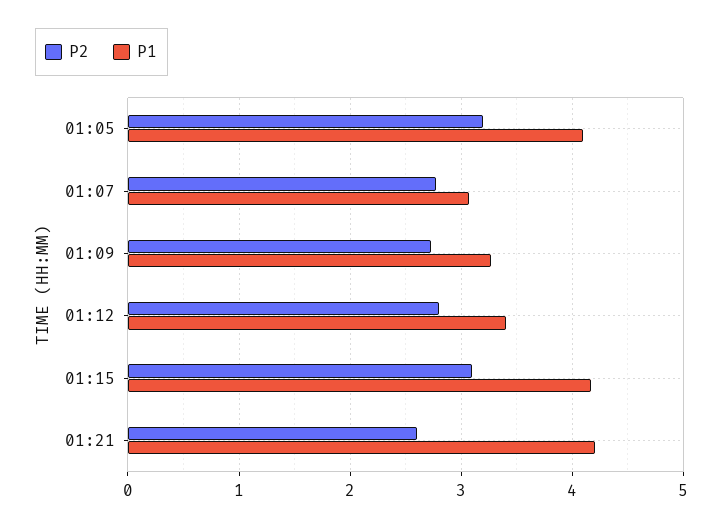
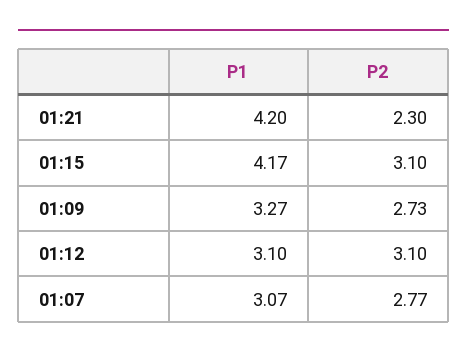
  {
    "P2": {
-     "01:05": 3.2,
      "01:07": 2.77,
      "01:09": 2.73,
-     "01:12": 2.8,
+     "01:12": 3.1,
      "01:15": 3.1,
-     "01:21": 2.6
+     "01:21": 2.3
    },
    "P1": {
-     "01:05": 4.1,
      "01:07": 3.07,
      "01:09": 3.27,
-     "01:12": 3.4,
+     "01:12": 3.1,
      "01:15": 4.17,
      "01:21": 4.2
    }
  }

